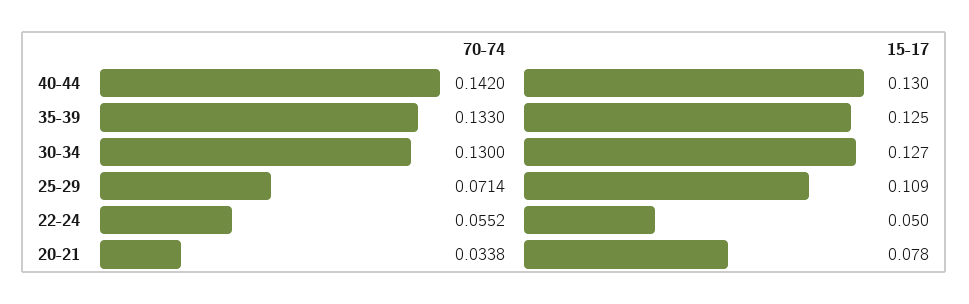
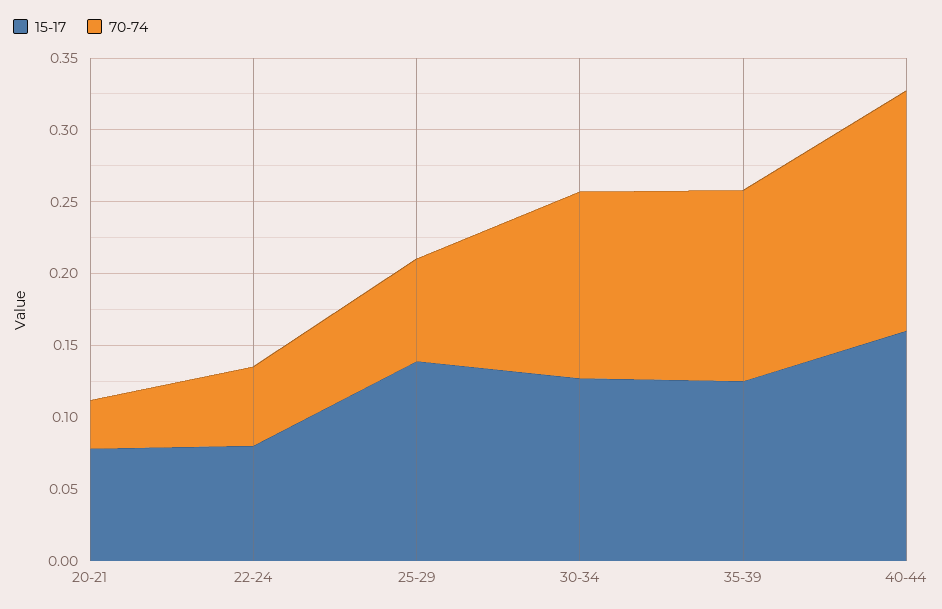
  {
    "70-74": {
-     "40-44": 0.142,
+     "40-44": 0.17,
      "35-39": 0.133,
      "30-34": 0.13,
      "25-29": 0.0714,
      "22-24": 0.0552,
      "20-21": 0.0338
    },
    "15-17": {
-     "40-44": 0.13,
+     "40-44": 0.16,
      "35-39": 0.125,
      "30-34": 0.127,
-     "25-29": 0.109,
+     "25-29": 0.14,
-     "22-24": 0.05,
+     "22-24": 0.08,
      "20-21": 0.078
    }
  }

